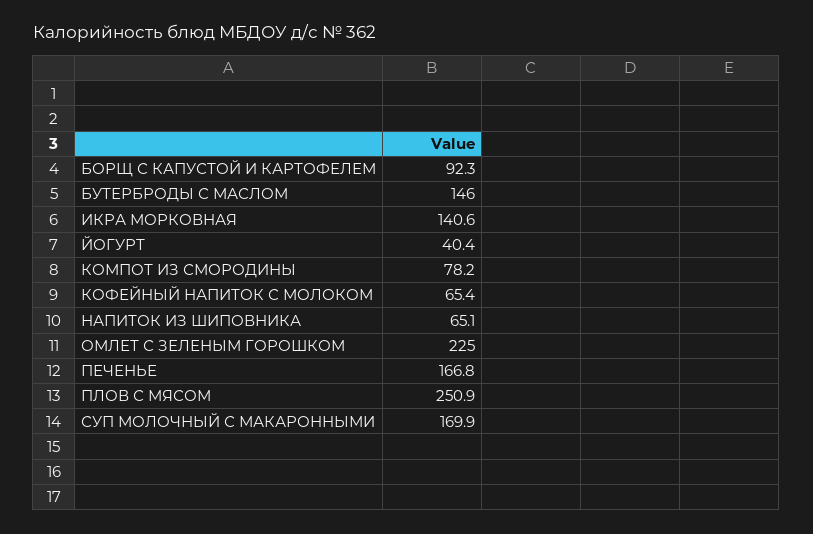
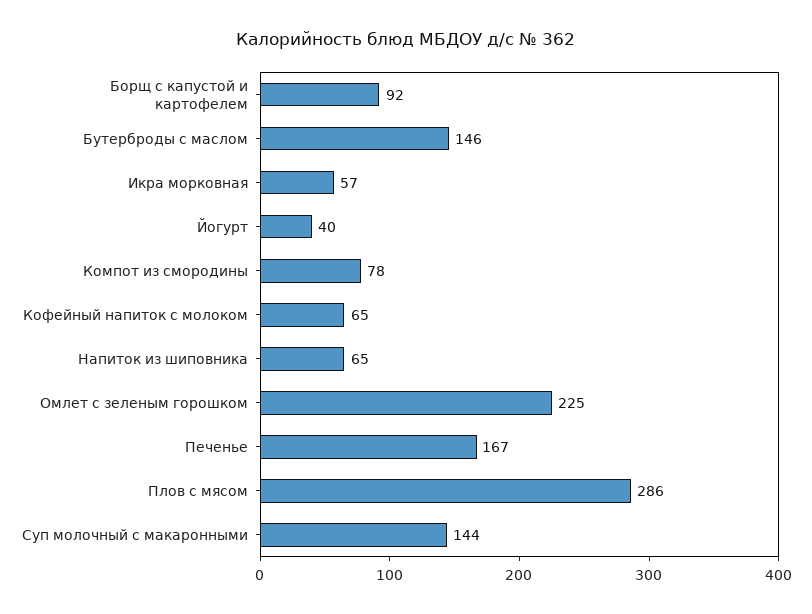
  {
    "БОРЩ С КАПУСТОЙ И КАРТОФЕЛЕМ": 92.3,
    "БУТЕРБРОДЫ С МАСЛОМ": 146,
-   "ИКРА МОРКОВНАЯ": 140.6,
+   "ИКРА МОРКОВНАЯ": 57,
    "ЙОГУРТ": 40.4,
    "КОМПОТ ИЗ СМОРОДИНЫ": 78.2,
    "КОФЕЙНЫЙ НАПИТОК С МОЛОКОМ": 65.4,
    "НАПИТОК ИЗ ШИПОВНИКА": 65.1,
    "ОМЛЕТ С ЗЕЛЕНЫМ ГОРОШКОМ": 225,
    "ПЕЧЕНЬЕ": 166.8,
-   "ПЛОВ С МЯСОМ": 250.9,
+   "ПЛОВ С МЯСОМ": 286,
-   "СУП МОЛОЧНЫЙ С МАКАРОННЫМИ": 169.9
+   "СУП МОЛОЧНЫЙ С МАКАРОННЫМИ": 144
  }

